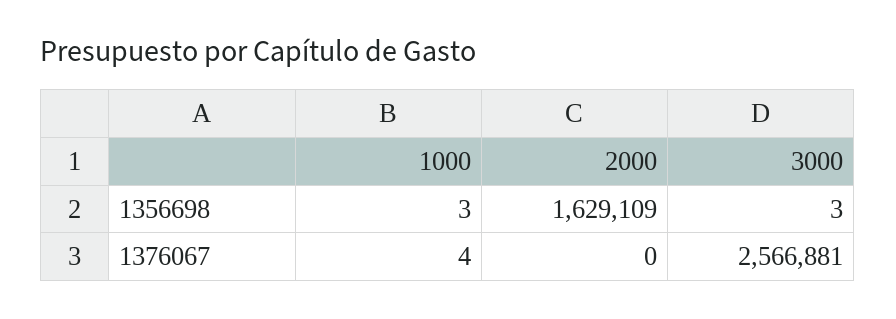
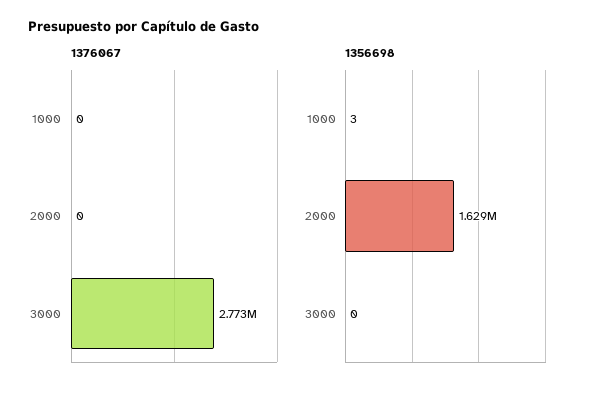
  {
    "1356698": {
      "1000": 3,
      "2000": 1629109,
-     "3000": 3
+     "3000": 0
    },
    "1376067": {
-     "1000": 4,
+     "1000": 0,
      "2000": 0,
-     "3000": 2566881
+     "3000": 2773000
    }
  }

